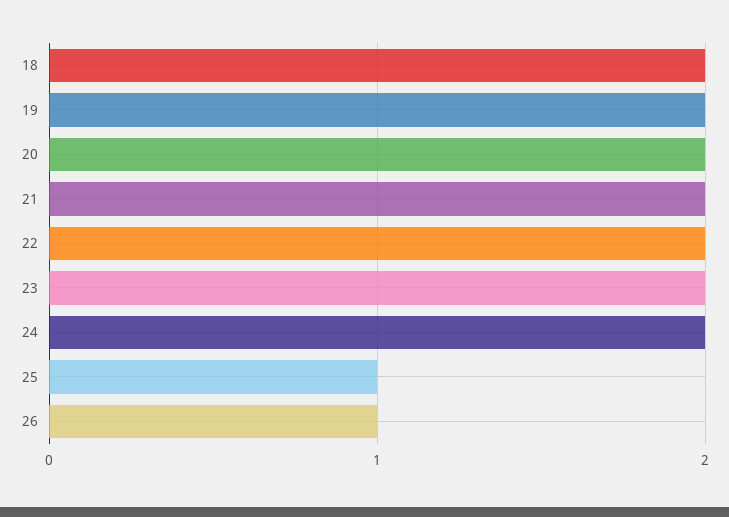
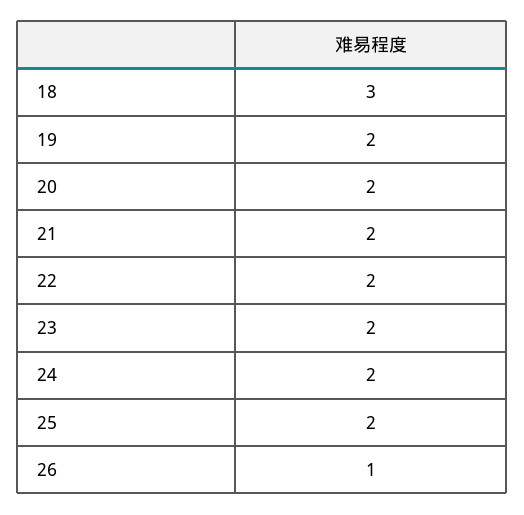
  {
-   "18": 2,
+   "18": 3,
    "19": 2,
    "20": 2,
    "21": 2,
    "22": 2,
    "23": 2,
    "24": 2,
-   "25": 1,
+   "25": 2,
    "26": 1
  }

